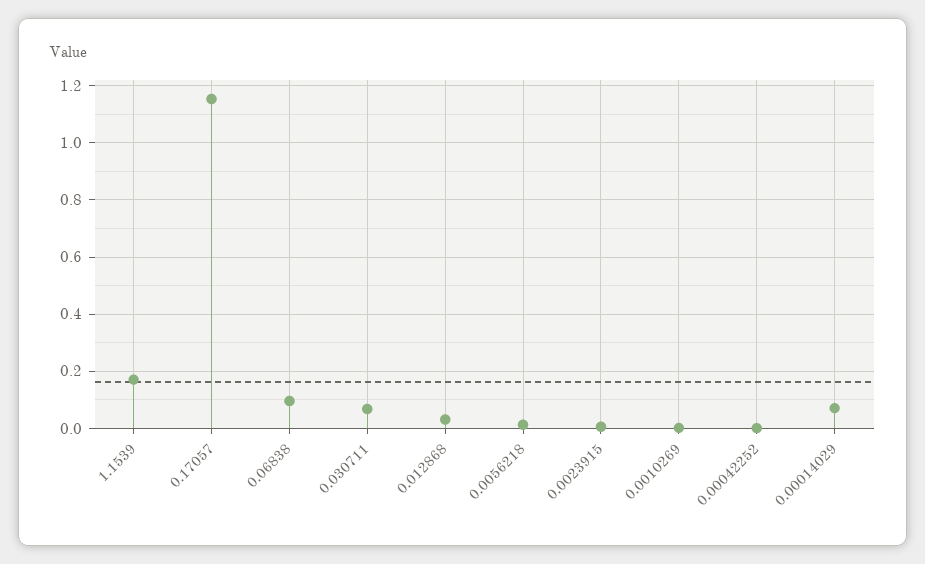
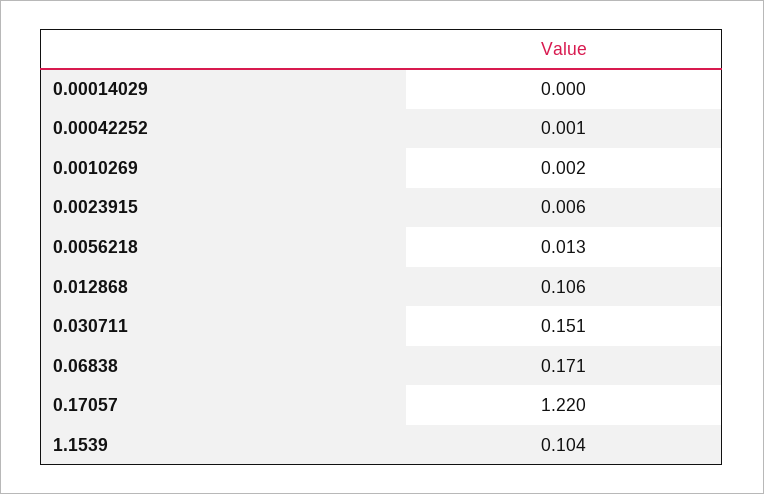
  {
-   "1.1539": 0.175,
+   "1.1539": 0.104,
-   "0.17057": 1.15,
+   "0.17057": 1.22,
-   "0.06838": 0.1,
+   "0.06838": 0.171,
-   "0.030711": 0.075,
+   "0.030711": 0.151,
-   "0.012868": 0.025,
+   "0.012868": 0.106,
    "0.0056218": 0.013,
    "0.0023915": 0.006,
    "0.0010269": 0.002,
    "0.00042252": 0.001,
-   "0.00014029": 0.075
+   "0.00014029": 0
  }

